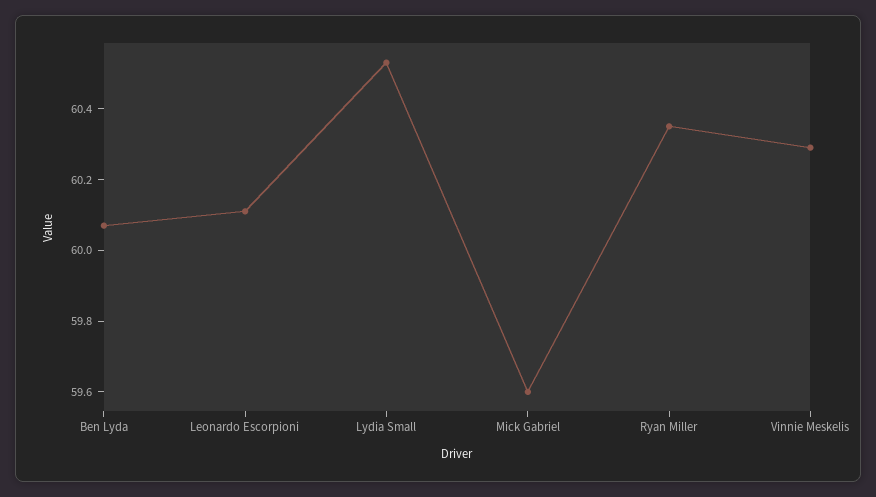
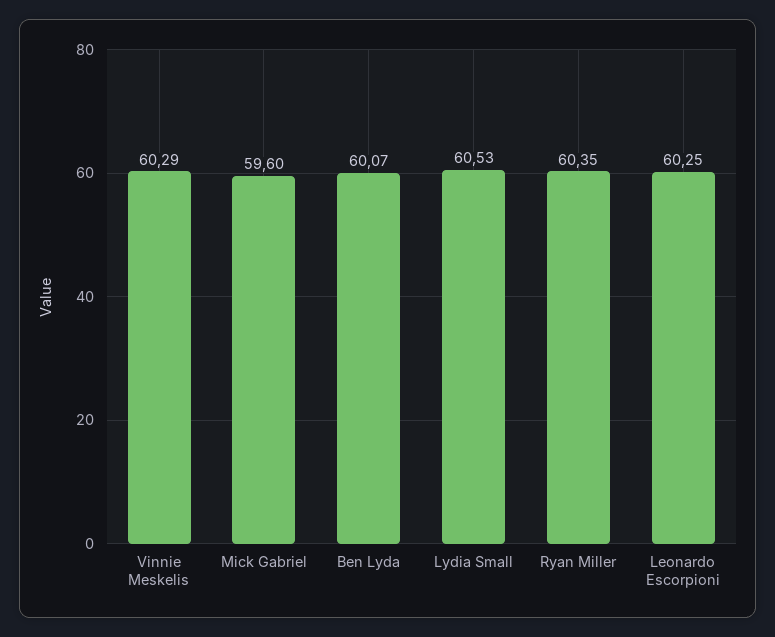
  {
    "Ben Lyda": 60.07,
-   "Leonardo Escorpioni": 60.1,
+   "Leonardo Escorpioni": 60.25,
    "Lydia Small": 60.53,
    "Mick Gabriel": 59.6,
    "Ryan Miller": 60.35,
    "Vinnie Meskelis": 60.29
  }

